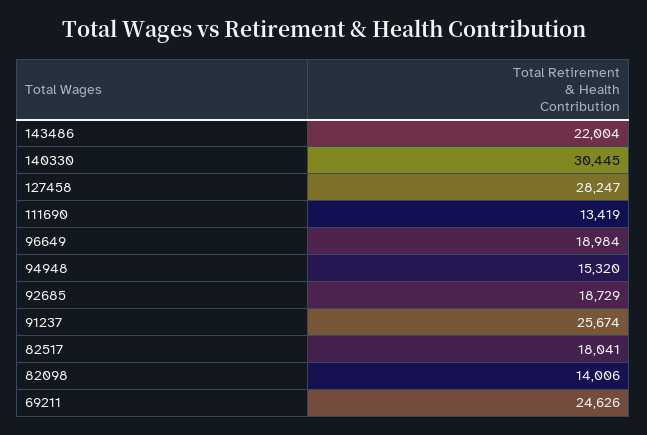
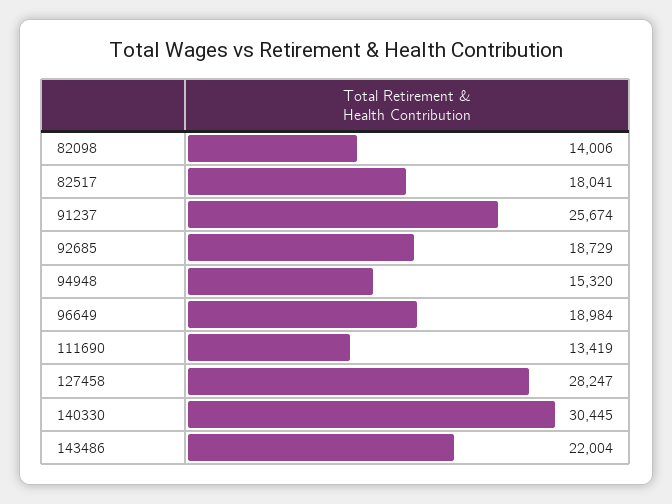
  {
    "143486": 22004,
    "140330": 30445,
    "127458": 28247,
    "111690": 13419,
    "96649": 18984,
    "94948": 15320,
    "92685": 18729,
    "91237": 25674,
    "82517": 18041,
-   "82098": 14006,
+   "82098": 14006
-   "69211": 24626
  }

